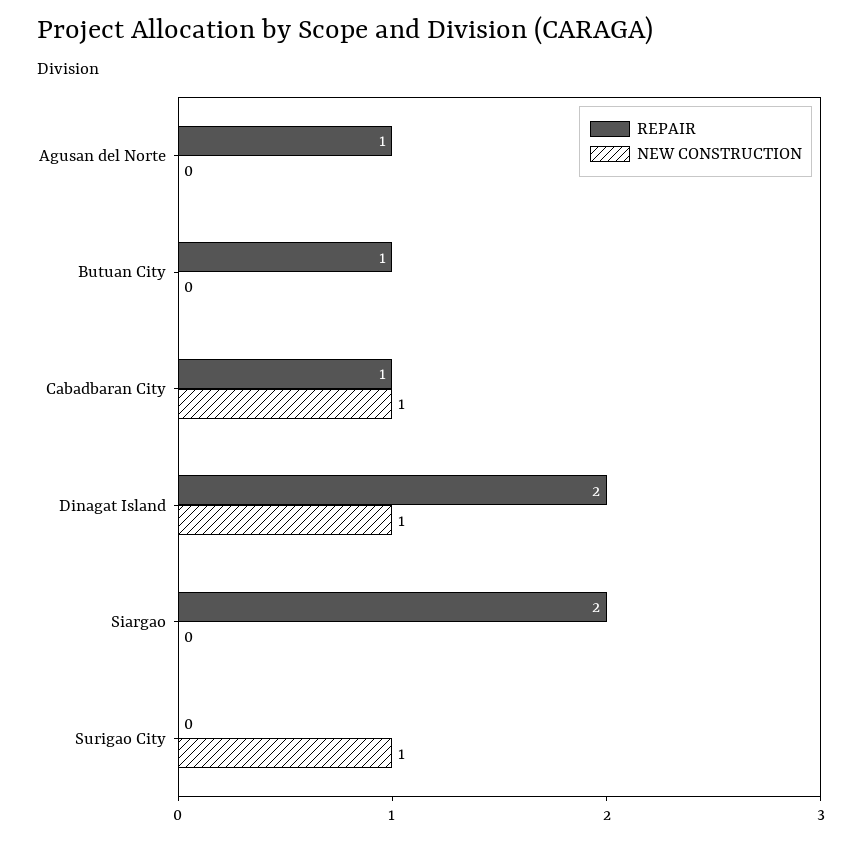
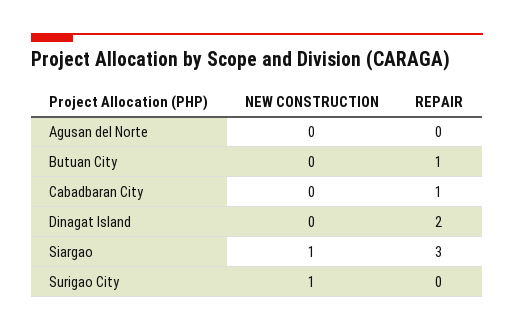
  {
    "REPAIR": {
-     "Agusan del Norte": 1,
+     "Agusan del Norte": 0,
      "Butuan City": 1,
      "Cabadbaran City": 1,
      "Dinagat Island": 2,
-     "Siargao": 2,
+     "Siargao": 3,
      "Surigao City": 0
    },
    "NEW CONSTRUCTION": {
      "Agusan del Norte": 0,
      "Butuan City": 0,
-     "Cabadbaran City": 1,
+     "Cabadbaran City": 0,
-     "Dinagat Island": 1,
+     "Dinagat Island": 0,
-     "Siargao": 0,
+     "Siargao": 1,
      "Surigao City": 1
    }
  }

